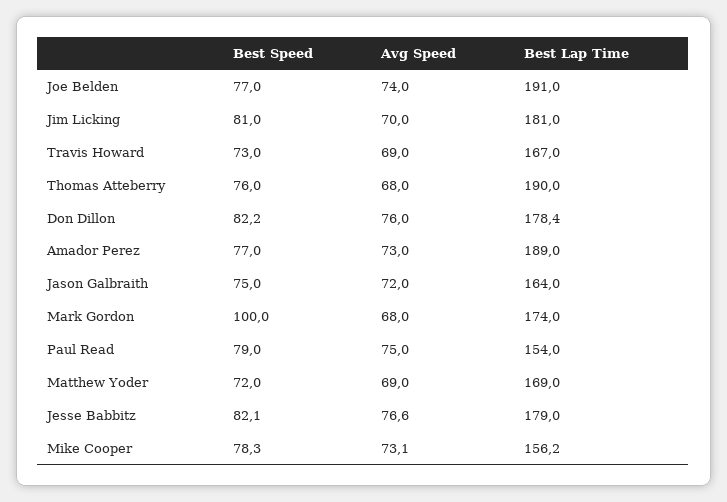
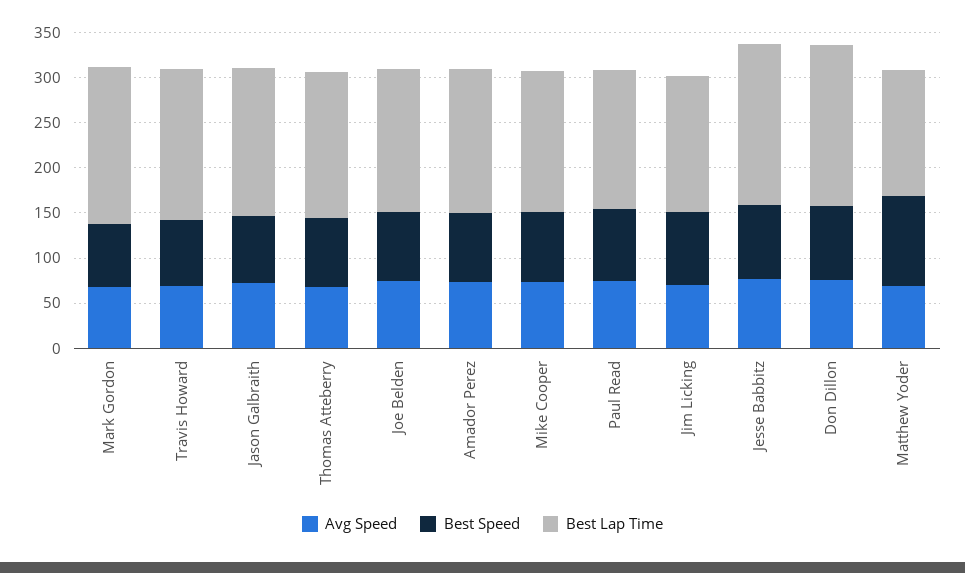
  {
    "Best Speed": {
      "Joe Belden": 77,
      "Jim Licking": 81,
      "Travis Howard": 73,
      "Thomas Atteberry": 76,
      "Don Dillon": 82.2,
      "Amador Perez": 77,
      "Jason Galbraith": 75,
-     "Mark Gordon": 100,
+     "Mark Gordon": 70,
      "Paul Read": 79,
-     "Matthew Yoder": 72,
+     "Matthew Yoder": 100,
      "Jesse Babbitz": 82.1,
      "Mike Cooper": 78.3
    },
    "Avg Speed": {
      "Joe Belden": 74,
      "Jim Licking": 70,
      "Travis Howard": 69,
      "Thomas Atteberry": 68,
      "Don Dillon": 76,
      "Amador Perez": 73,
      "Jason Galbraith": 72,
      "Mark Gordon": 68,
      "Paul Read": 75,
      "Matthew Yoder": 69,
      "Jesse Babbitz": 76.6,
      "Mike Cooper": 73.1
    },
    "Best Lap Time": {
-     "Joe Belden": 191,
+     "Joe Belden": 160,
-     "Jim Licking": 181,
+     "Jim Licking": 150,
      "Travis Howard": 167,
-     "Thomas Atteberry": 190,
+     "Thomas Atteberry": 160,
      "Don Dillon": 178.4,
-     "Amador Perez": 189,
+     "Amador Perez": 160,
      "Jason Galbraith": 164,
      "Mark Gordon": 174,
      "Paul Read": 154,
-     "Matthew Yoder": 169,
+     "Matthew Yoder": 140,
      "Jesse Babbitz": 179,
      "Mike Cooper": 156.2
    }
  }

